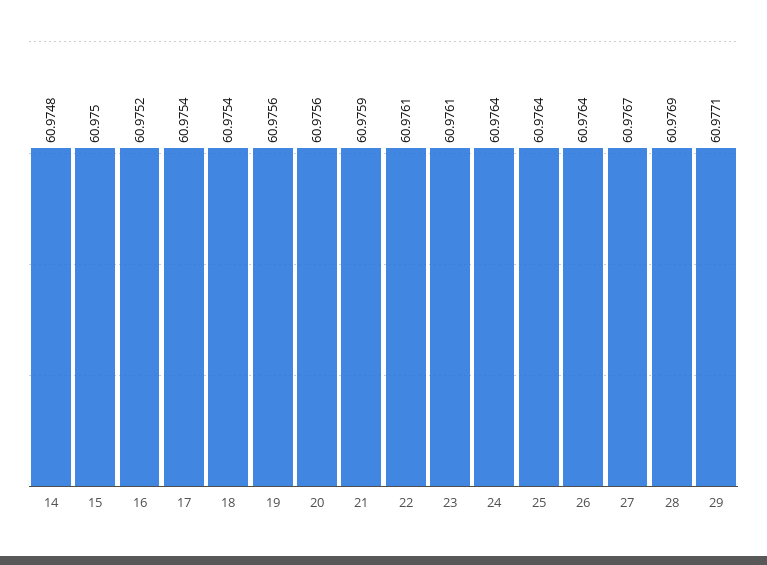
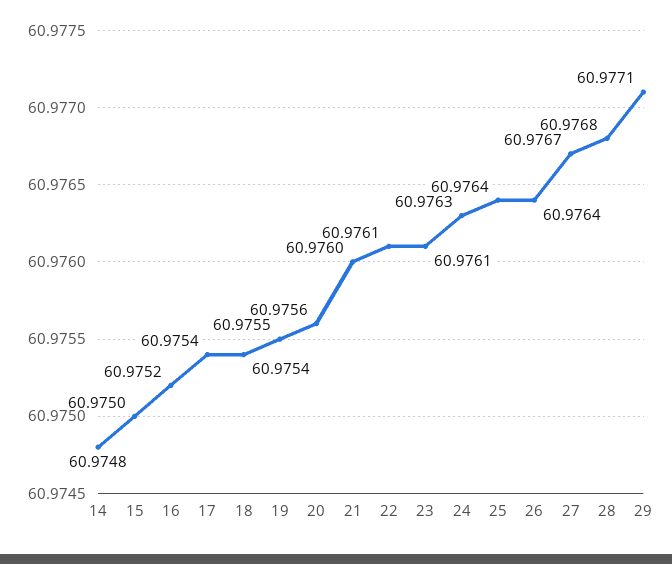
  {
    "14": 60.9748,
    "15": 60.975,
    "16": 60.9752,
    "17": 60.9754,
    "18": 60.9754,
-   "19": 60.9756,
+   "19": 60.9755,
    "20": 60.9756,
-   "21": 60.9759,
+   "21": 60.976,
    "22": 60.9761,
    "23": 60.9761,
-   "24": 60.9764,
+   "24": 60.9763,
    "25": 60.9764,
    "26": 60.9764,
    "27": 60.9767,
-   "28": 60.9769,
+   "28": 60.9768,
    "29": 60.9771
  }

